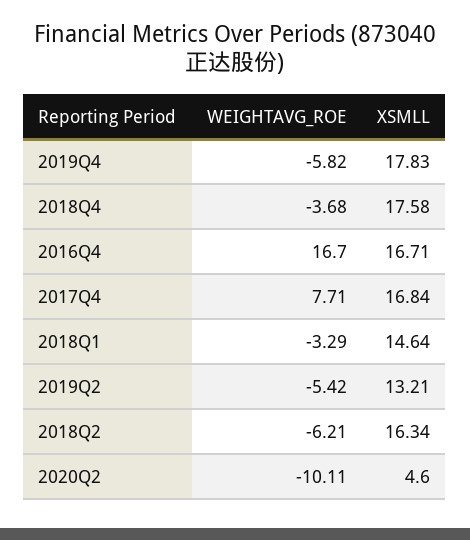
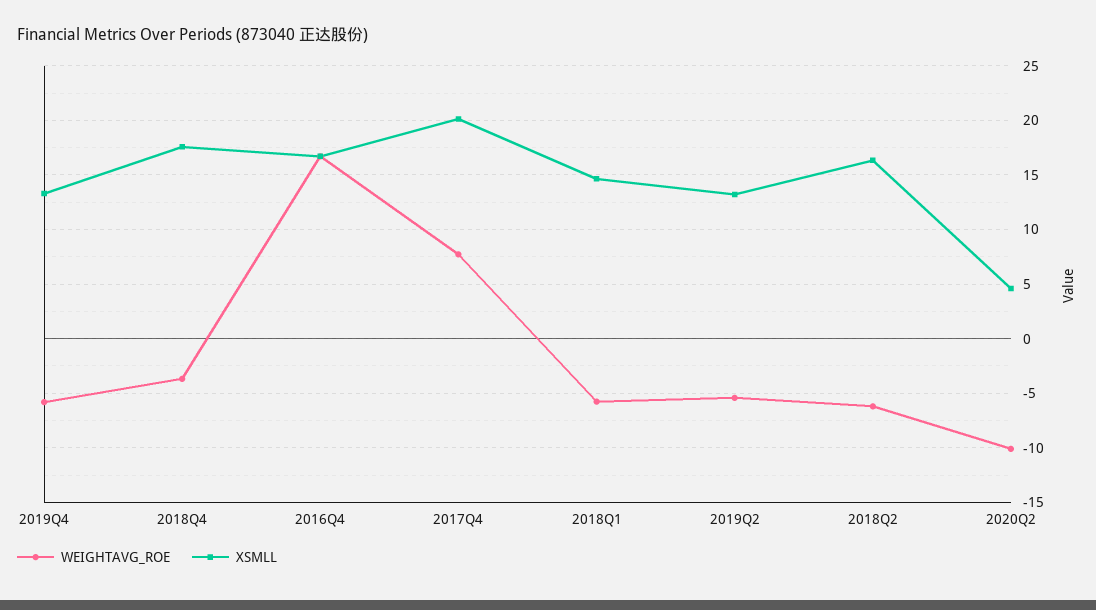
  {
    "WEIGHTAVG_ROE": {
      "2019Q4": -5.82,
      "2018Q4": -3.68,
      "2016Q4": 16.7,
      "2017Q4": 7.71,
-     "2018Q1": -3.29,
+     "2018Q1": -6,
      "2019Q2": -5.42,
      "2018Q2": -6.21,
      "2020Q2": -10.11
    },
    "XSMLL": {
-     "2019Q4": 17.83,
+     "2019Q4": 13,
      "2018Q4": 17.58,
      "2016Q4": 16.71,
-     "2017Q4": 16.84,
+     "2017Q4": 20,
      "2018Q1": 14.64,
      "2019Q2": 13.21,
      "2018Q2": 16.34,
      "2020Q2": 4.6
    }
  }

